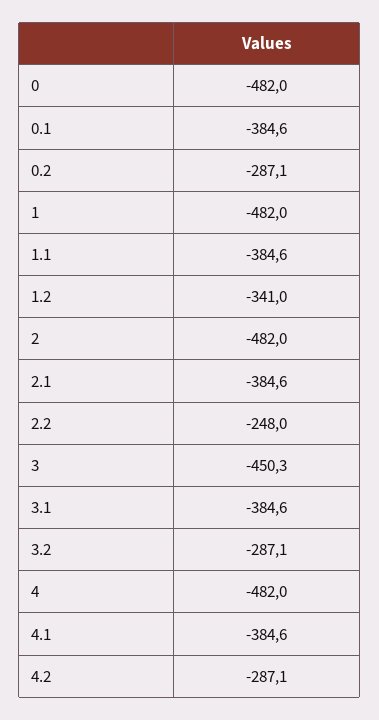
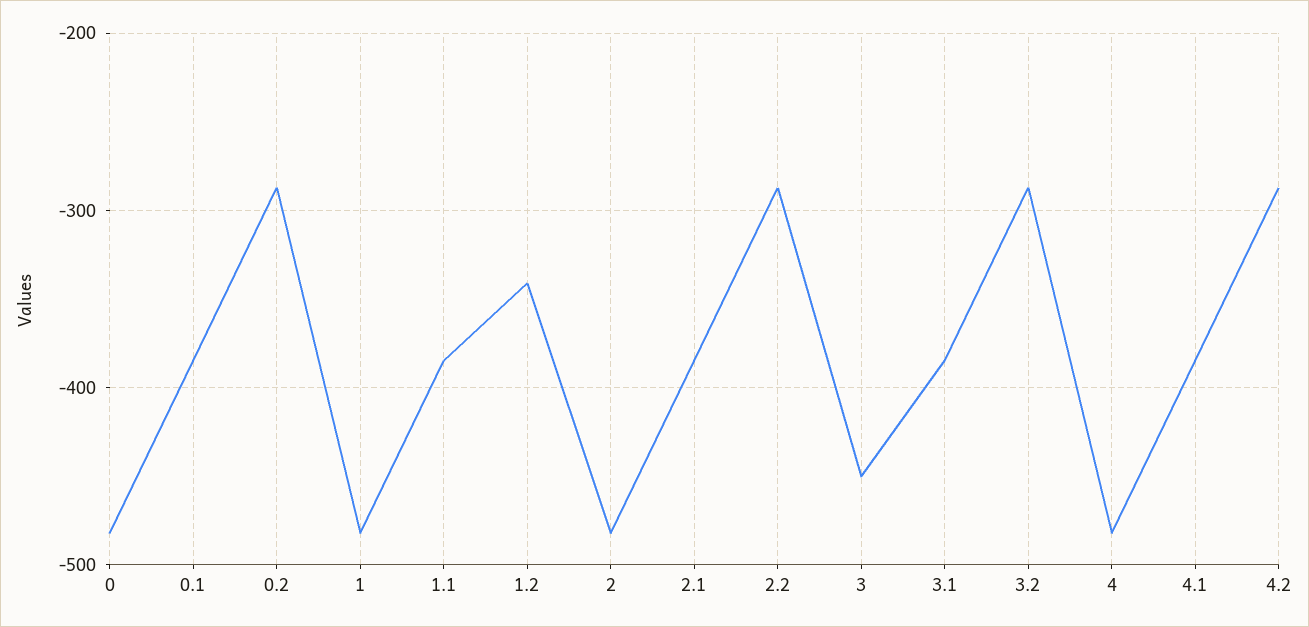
  {
    "0": -482,
    "0.1": -384.6,
    "0.2": -287.1,
    "1": -482,
    "1.1": -384.6,
    "1.2": -341,
    "2": -482,
    "2.1": -384.6,
-   "2.2": -248,
+   "2.2": -290,
    "3": -450.3,
    "3.1": -384.6,
    "3.2": -287.1,
    "4": -482,
    "4.1": -384.6,
    "4.2": -287.1
  }

